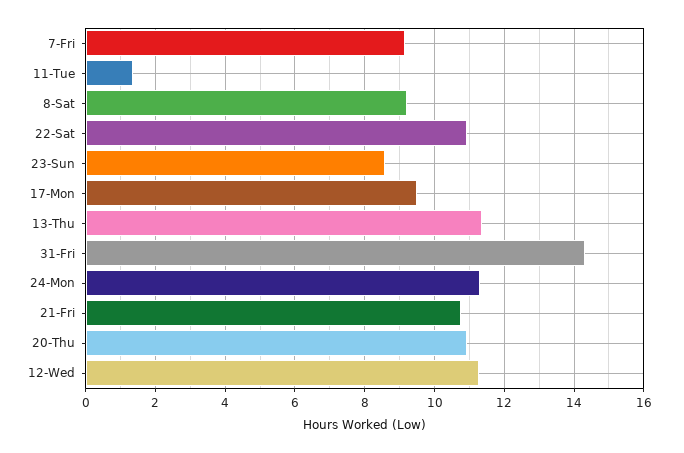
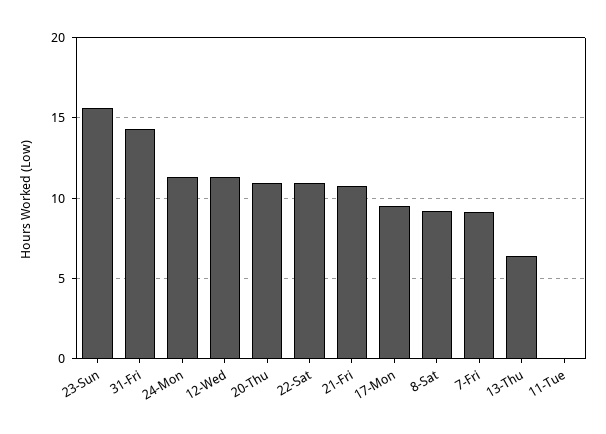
  {
    "7-Fri": 9.2,
-   "11-Tue": 1.4,
+   "11-Tue": 0,
    "8-Sat": 9.2,
    "22-Sat": 11,
-   "23-Sun": 8.6,
+   "23-Sun": 15.5,
    "17-Mon": 9.4,
-   "13-Thu": 11.4,
+   "13-Thu": 6.5,
    "31-Fri": 14.4,
    "24-Mon": 11.4,
    "21-Fri": 10.8,
    "20-Thu": 11,
    "12-Wed": 11.2
  }

